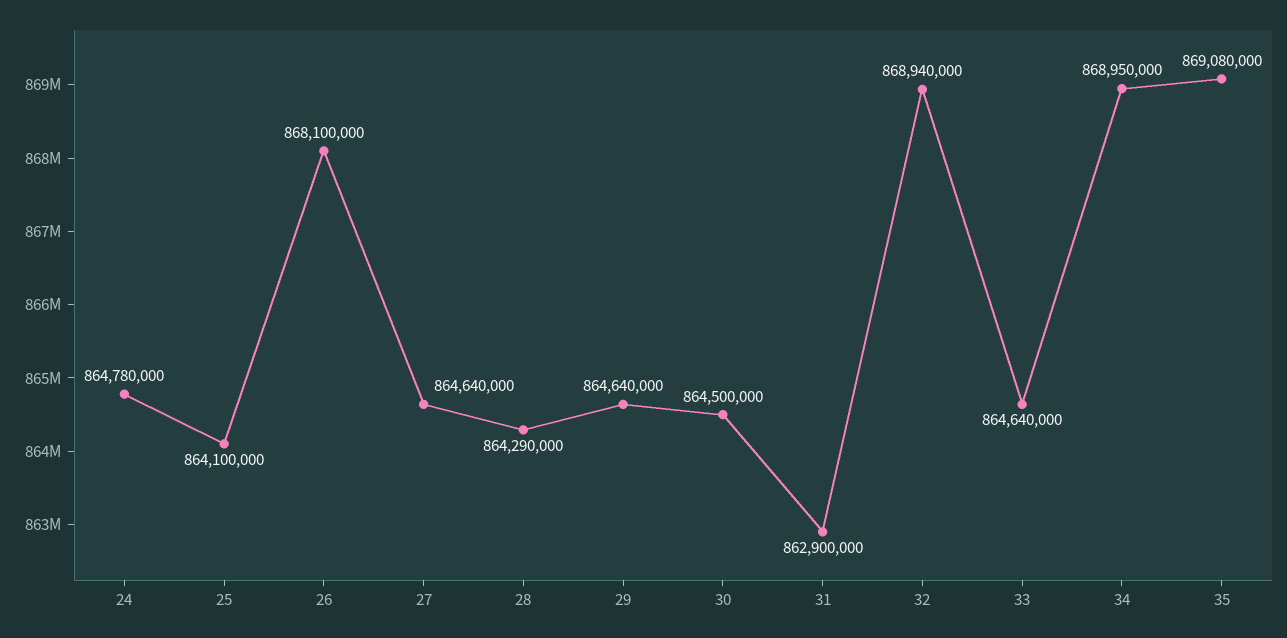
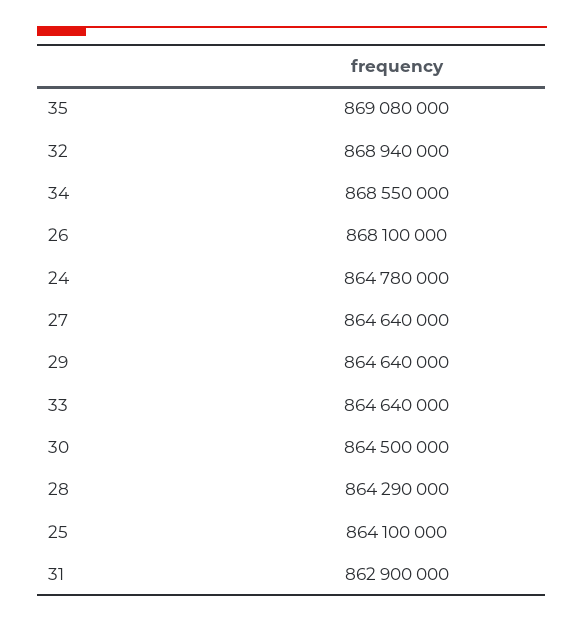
  {
    "24": 864780000,
    "25": 864100000,
    "26": 868100000,
    "27": 864640000,
    "28": 864290000,
    "29": 864640000,
    "30": 864500000,
    "31": 862900000,
    "32": 868940000,
    "33": 864640000,
-   "34": 868950000,
+   "34": 868550000,
    "35": 869080000
  }

